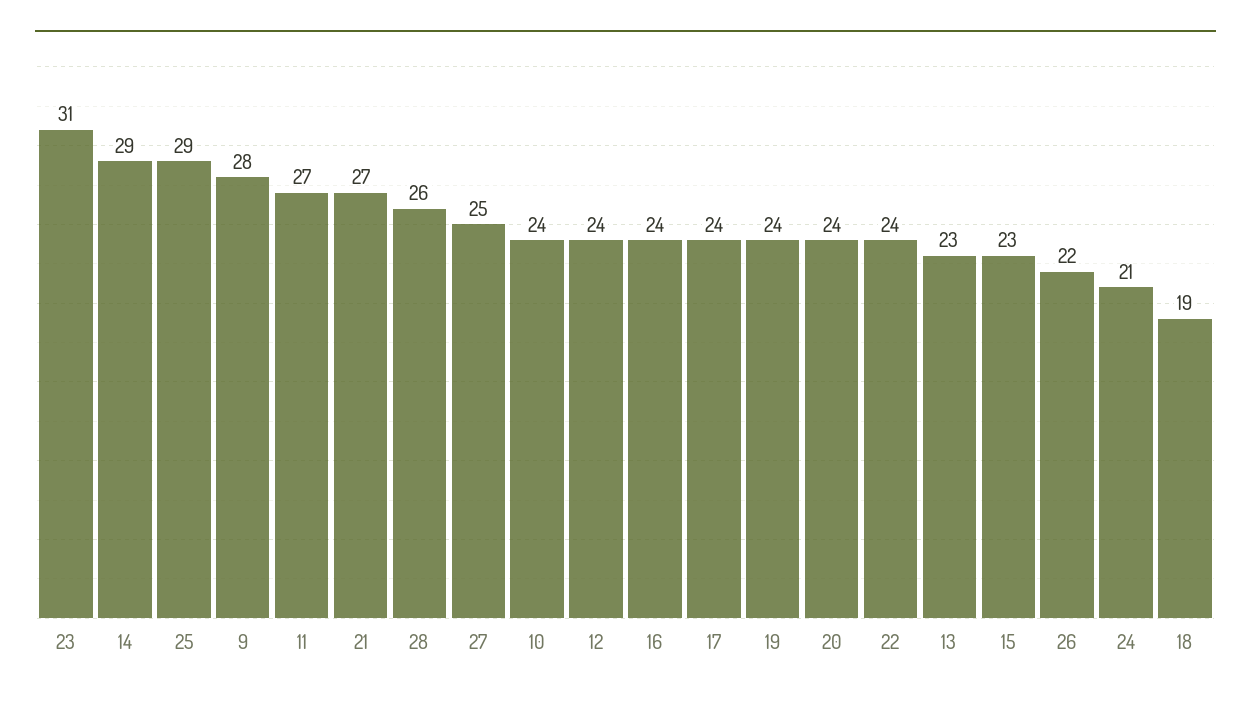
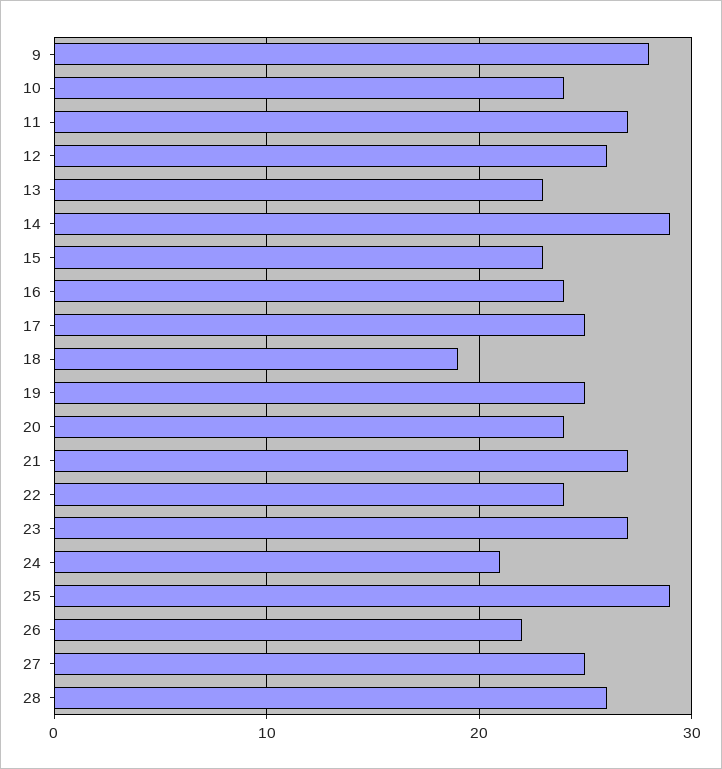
  {
-   "23": 31,
+   "23": 27,
    "14": 29,
    "25": 29,
    "9": 28,
    "11": 27,
    "21": 27,
    "28": 26,
    "27": 25,
    "10": 24,
-   "12": 24,
+   "12": 26,
    "16": 24,
-   "17": 24,
+   "17": 25,
-   "19": 24,
+   "19": 25,
    "20": 24,
    "22": 24,
    "13": 23,
    "15": 23,
    "26": 22,
    "24": 21,
    "18": 19
  }

